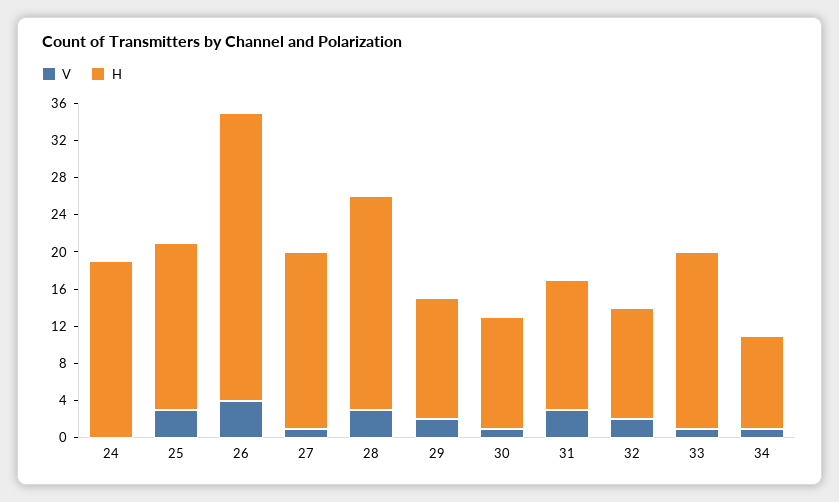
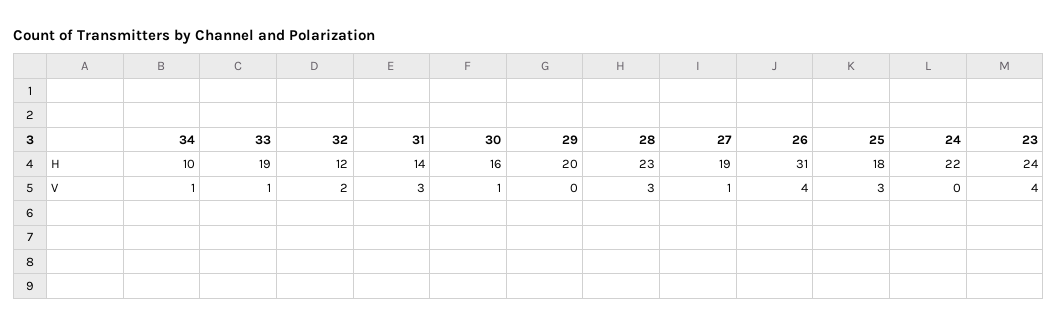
  {
    "V": {
      "24": 0,
      "25": 3,
      "26": 4,
      "27": 1,
      "28": 3,
-     "29": 2,
+     "29": 0,
      "30": 1,
      "31": 3,
      "32": 2,
      "33": 1,
-     "34": 1
+     "34": 1,
+     "23": 4
    },
    "H": {
-     "24": 19,
+     "24": 22,
      "25": 18,
      "26": 31,
      "27": 19,
      "28": 23,
-     "29": 13,
+     "29": 20,
-     "30": 12,
+     "30": 16,
      "31": 14,
      "32": 12,
      "33": 19,
-     "34": 10
+     "34": 10,
+     "23": 24
    }
  }

